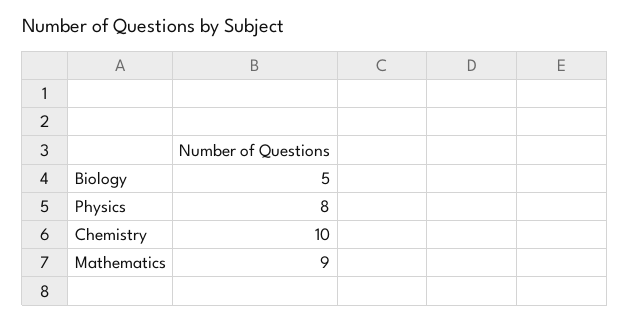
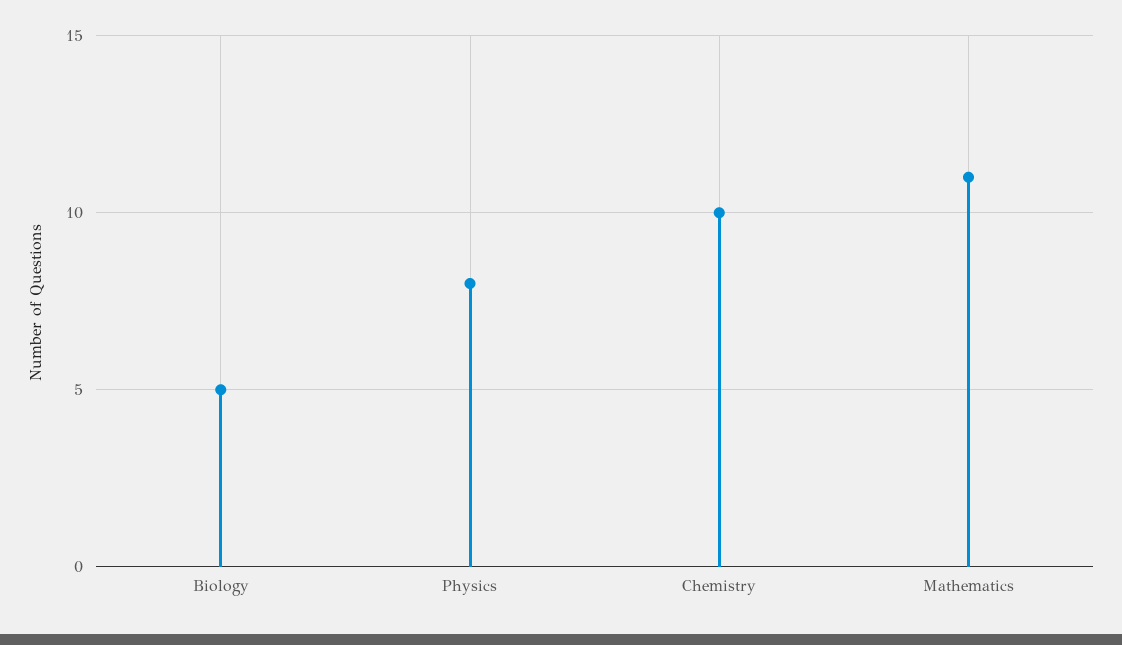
  {
    "Biology": 5,
    "Physics": 8,
    "Chemistry": 10,
-   "Mathematics": 9
+   "Mathematics": 11
  }

